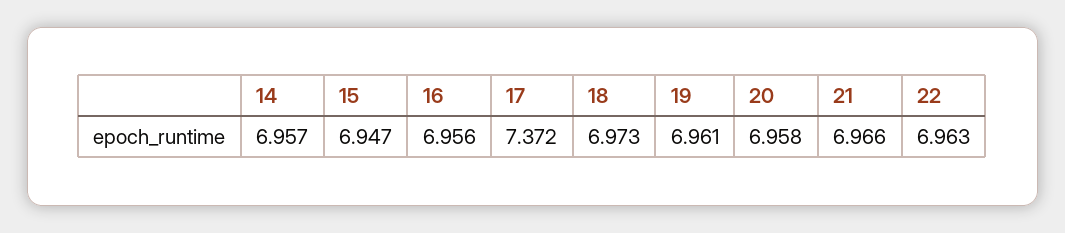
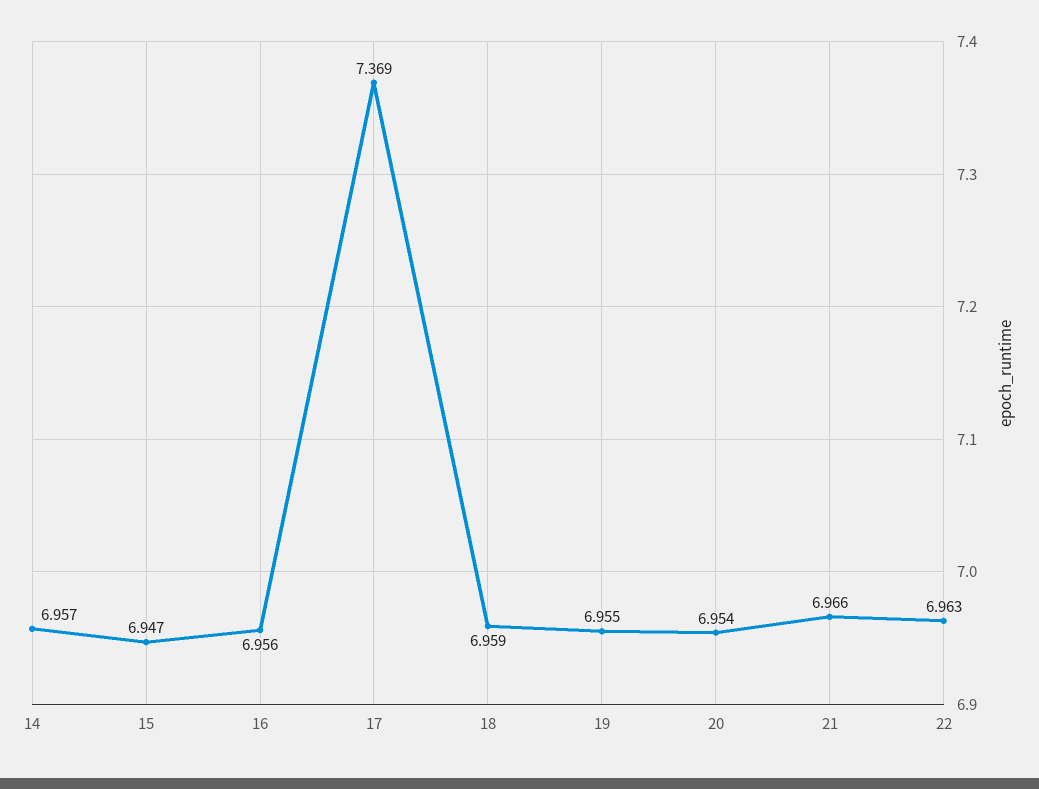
  {
    "14": 6.957,
    "15": 6.947,
    "16": 6.956,
-   "17": 7.372,
+   "17": 7.369,
-   "18": 6.973,
+   "18": 6.959,
-   "19": 6.961,
+   "19": 6.955,
-   "20": 6.958,
+   "20": 6.954,
    "21": 6.966,
    "22": 6.963
  }

